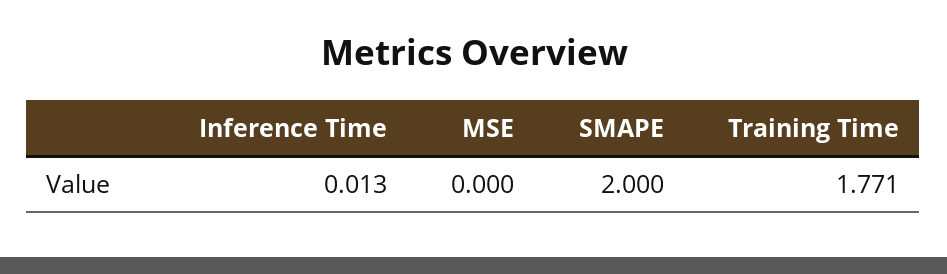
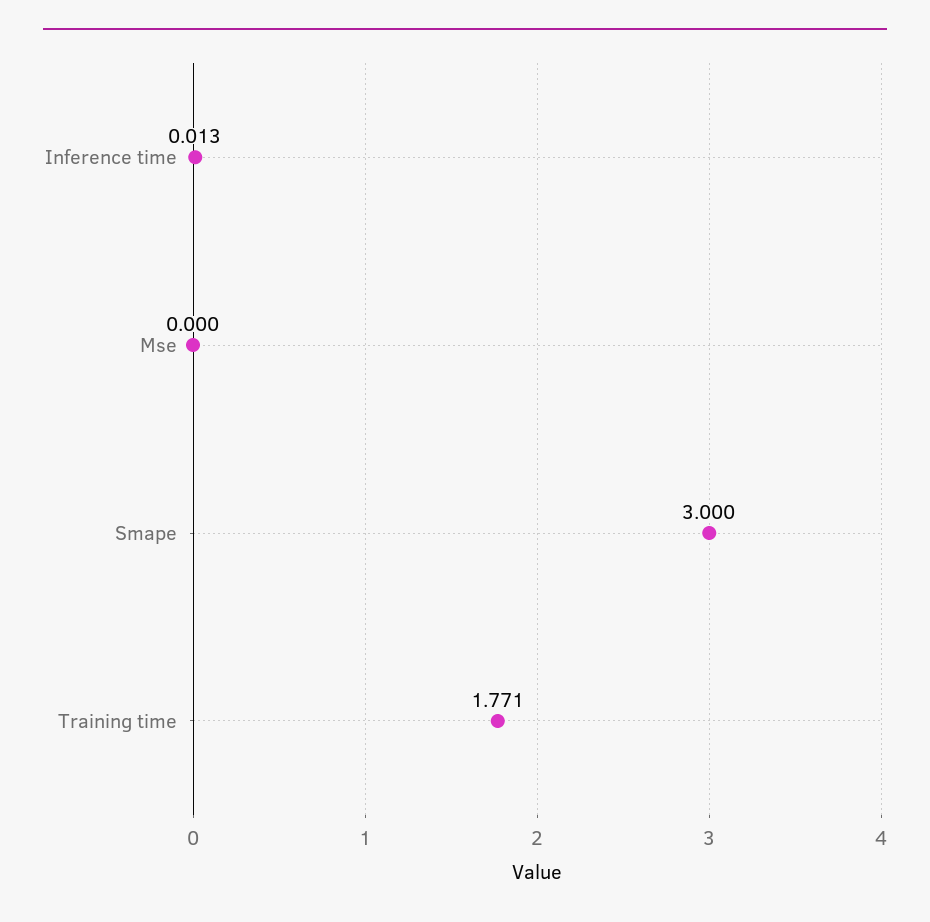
  {
    "Inference Time": 0.013,
    "MSE": 0,
-   "SMAPE": 2,
+   "SMAPE": 3,
    "Training Time": 1.771
  }

